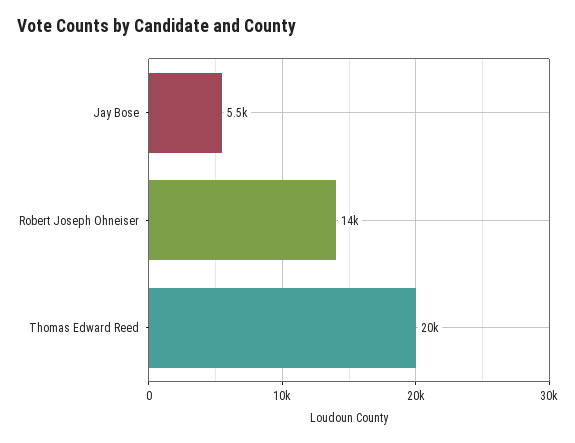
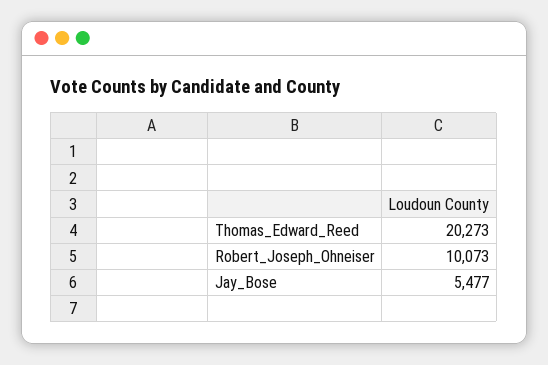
  {
    "Jay Bose": 5477,
-   "Robert Joseph Ohneiser": 14000,
+   "Robert Joseph Ohneiser": 10073,
    "Thomas Edward Reed": 20273
  }

